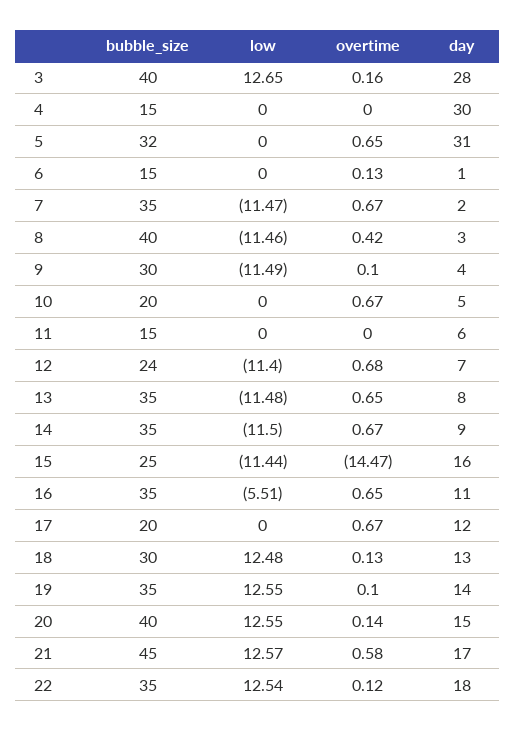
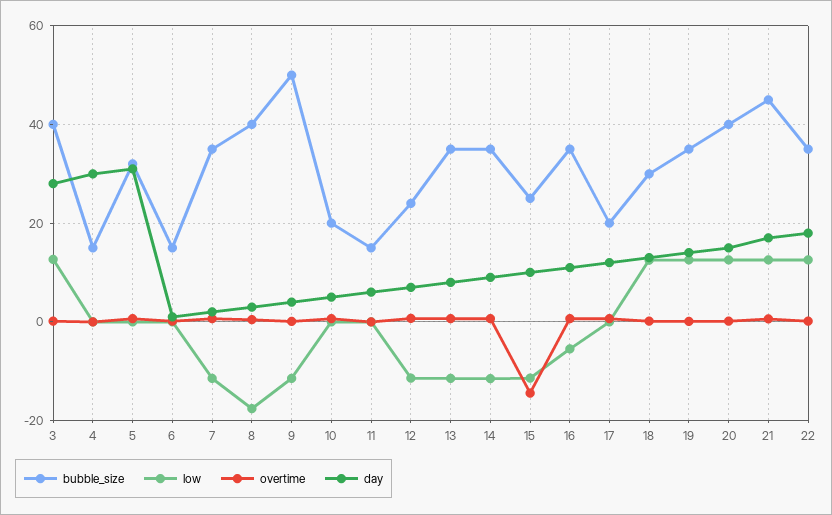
  {
    "bubble_size": {
      "3": 40,
      "4": 15,
      "5": 32,
      "6": 15,
      "7": 35,
      "8": 40,
-     "9": 30,
+     "9": 50,
      "10": 20,
      "11": 15,
      "12": 24,
      "13": 35,
      "14": 35,
      "15": 25,
      "16": 35,
      "17": 20,
      "18": 30,
      "19": 35,
      "20": 40,
      "21": 45,
      "22": 35
    },
    "low": {
      "3": 12.65,
      "4": 0,
      "5": 0,
      "6": 0,
      "7": -11.47,
-     "8": -11.46,
+     "8": -18,
      "9": -11.49,
      "10": 0,
      "11": 0,
      "12": -11.4,
      "13": -11.48,
      "14": -11.5,
      "15": -11.44,
      "16": -5.51,
      "17": 0,
      "18": 12.48,
      "19": 12.55,
      "20": 12.55,
      "21": 12.57,
      "22": 12.54
    },
    "overtime": {
      "3": 0.16,
      "4": 0,
      "5": 0.65,
      "6": 0.13,
      "7": 0.67,
      "8": 0.42,
      "9": 0.1,
      "10": 0.67,
      "11": 0,
      "12": 0.68,
      "13": 0.65,
      "14": 0.67,
      "15": -14.47,
      "16": 0.65,
      "17": 0.67,
      "18": 0.13,
      "19": 0.1,
      "20": 0.14,
      "21": 0.58,
      "22": 0.12
    },
    "day": {
      "3": 28,
      "4": 30,
      "5": 31,
      "6": 1,
      "7": 2,
      "8": 3,
      "9": 4,
      "10": 5,
      "11": 6,
      "12": 7,
      "13": 8,
      "14": 9,
-     "15": 16,
+     "15": 10,
      "16": 11,
      "17": 12,
      "18": 13,
      "19": 14,
      "20": 15,
      "21": 17,
      "22": 18
    }
  }

